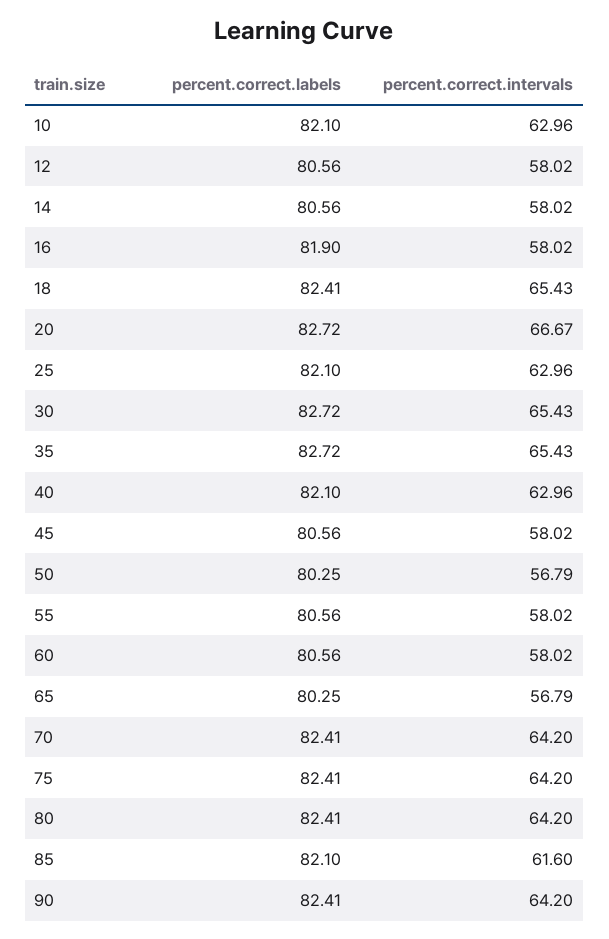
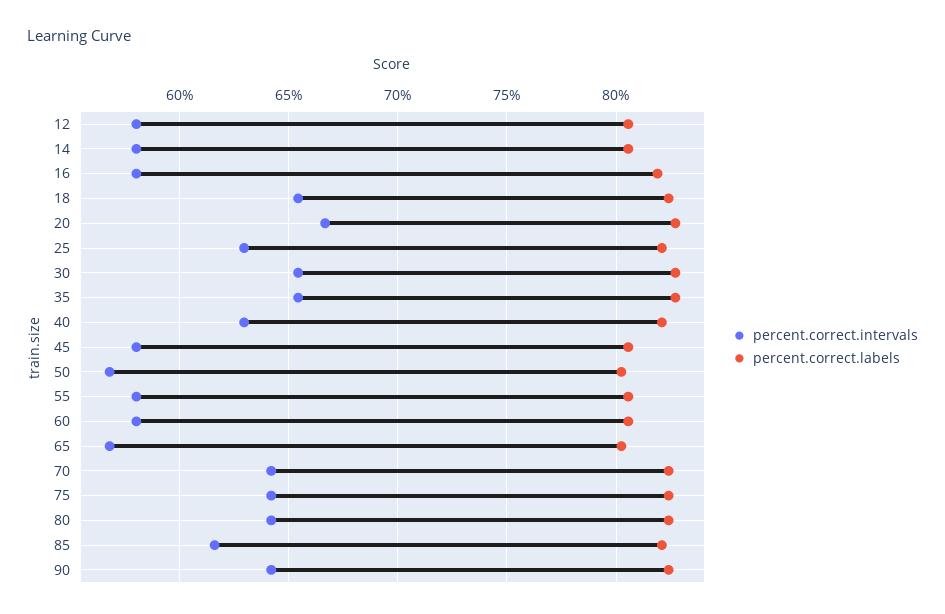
  {
    "percent.correct.labels": {
-     "10": 82.1,
      "12": 80.56,
      "14": 80.56,
      "16": 81.9,
      "18": 82.41,
      "20": 82.72,
      "25": 82.1,
      "30": 82.72,
      "35": 82.72,
      "40": 82.1,
      "45": 80.56,
      "50": 80.25,
      "55": 80.56,
      "60": 80.56,
      "65": 80.25,
      "70": 82.41,
      "75": 82.41,
      "80": 82.41,
      "85": 82.1,
      "90": 82.41
    },
    "percent.correct.intervals": {
-     "10": 62.96,
      "12": 58.02,
      "14": 58.02,
      "16": 58.02,
      "18": 65.43,
      "20": 66.67,
      "25": 62.96,
      "30": 65.43,
      "35": 65.43,
      "40": 62.96,
      "45": 58.02,
      "50": 56.79,
      "55": 58.02,
      "60": 58.02,
      "65": 56.79,
      "70": 64.2,
      "75": 64.2,
      "80": 64.2,
      "85": 61.6,
      "90": 64.2
    }
  }

